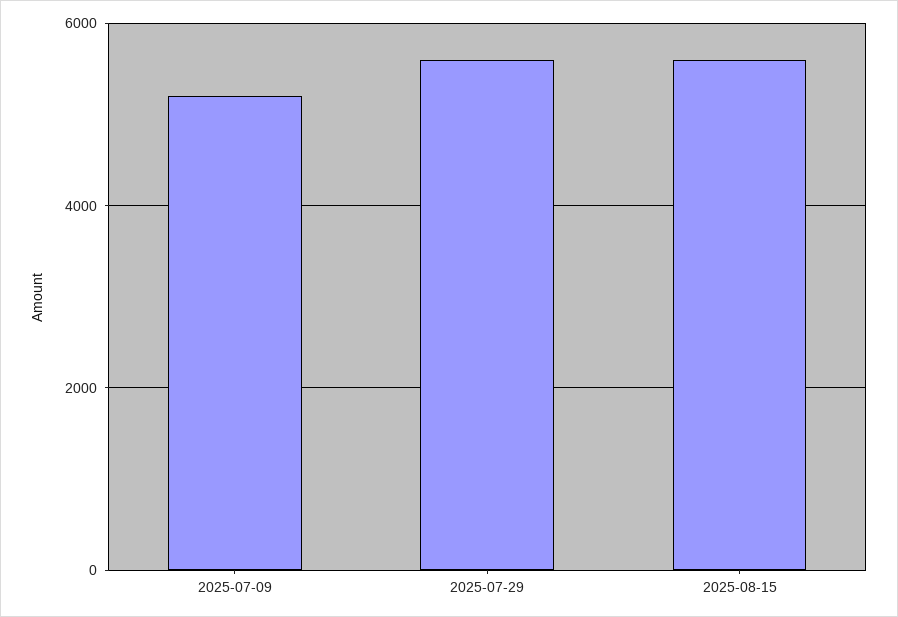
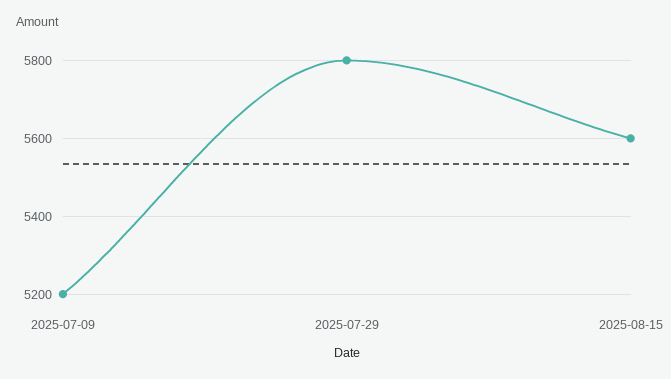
  {
    "2025-07-09": 5200,
-   "2025-07-29": 5600,
+   "2025-07-29": 5800,
    "2025-08-15": 5600
  }

